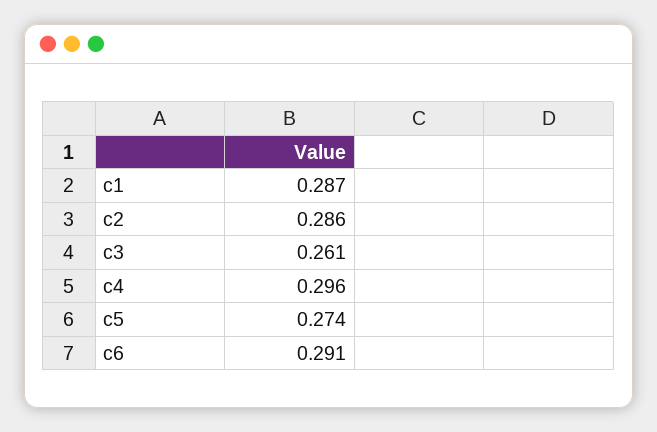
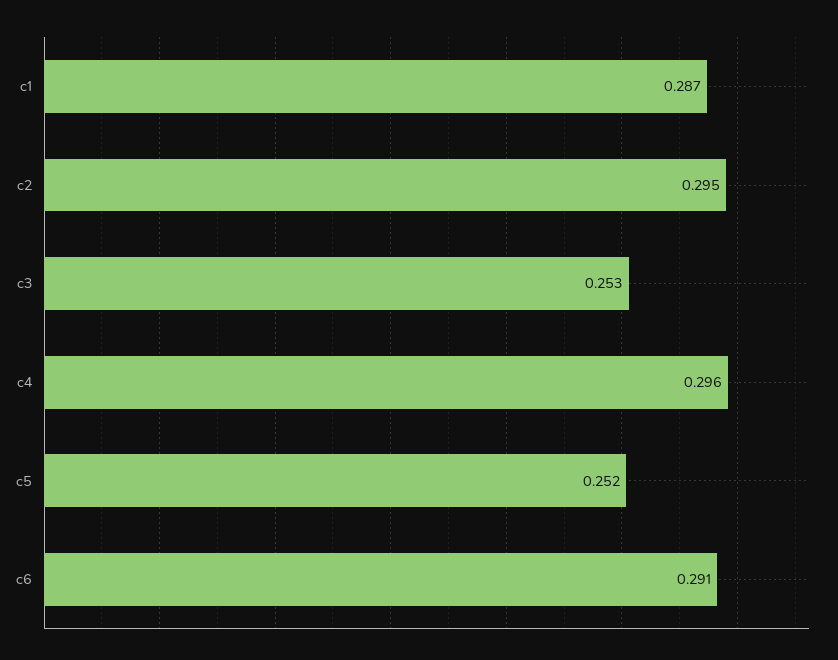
  {
    "c1": 0.287,
-   "c2": 0.286,
+   "c2": 0.295,
-   "c3": 0.261,
+   "c3": 0.253,
    "c4": 0.296,
-   "c5": 0.274,
+   "c5": 0.252,
    "c6": 0.291
  }

